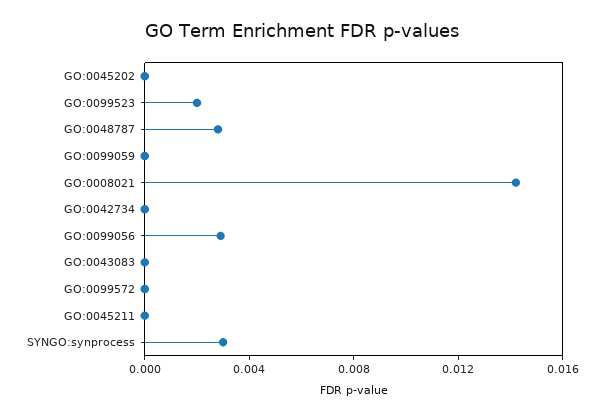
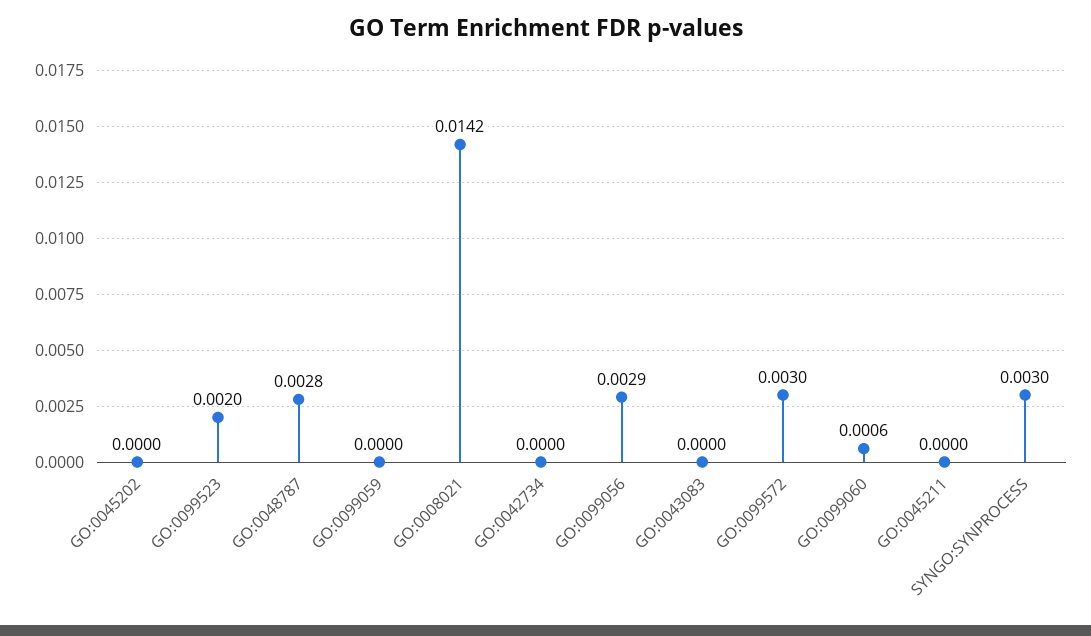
  {
    "GO:0045202": 0,
    "GO:0099523": 0.002,
    "GO:0048787": 0.0028,
    "GO:0099059": 0,
    "GO:0008021": 0.0142,
    "GO:0042734": 0,
    "GO:0099056": 0.0029,
    "GO:0043083": 0,
-   "GO:0099572": 0,
+   "GO:0099572": 0.003,
    "GO:0045211": 0,
-   "SYNGO:synprocess": 0.003
+   "SYNGO:synprocess": 0.003,
+   "GO:0099060": 0.0006
  }

